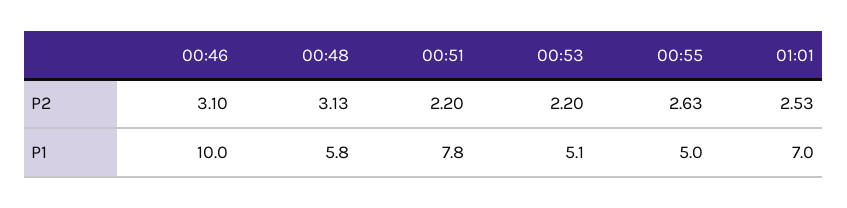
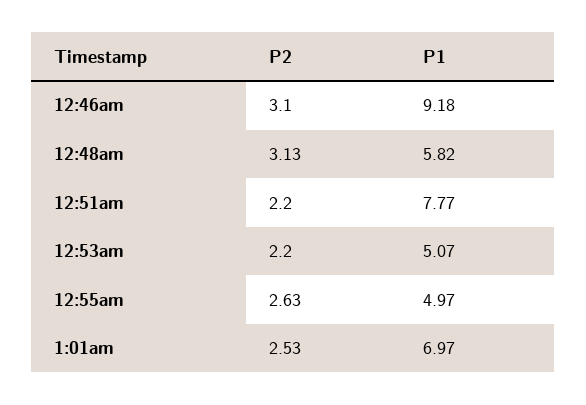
  {
    "00:46": {
      "P2": 3.1,
-     "P1": 10
+     "P1": 9.18
    },
    "00:48": {
      "P2": 3.13,
      "P1": 5.82
    },
    "00:51": {
      "P2": 2.2,
      "P1": 7.77
    },
    "00:53": {
      "P2": 2.2,
      "P1": 5.07
    },
    "00:55": {
      "P2": 2.63,
      "P1": 4.97
    },
    "01:01": {
      "P2": 2.53,
      "P1": 6.97
    }
  }

